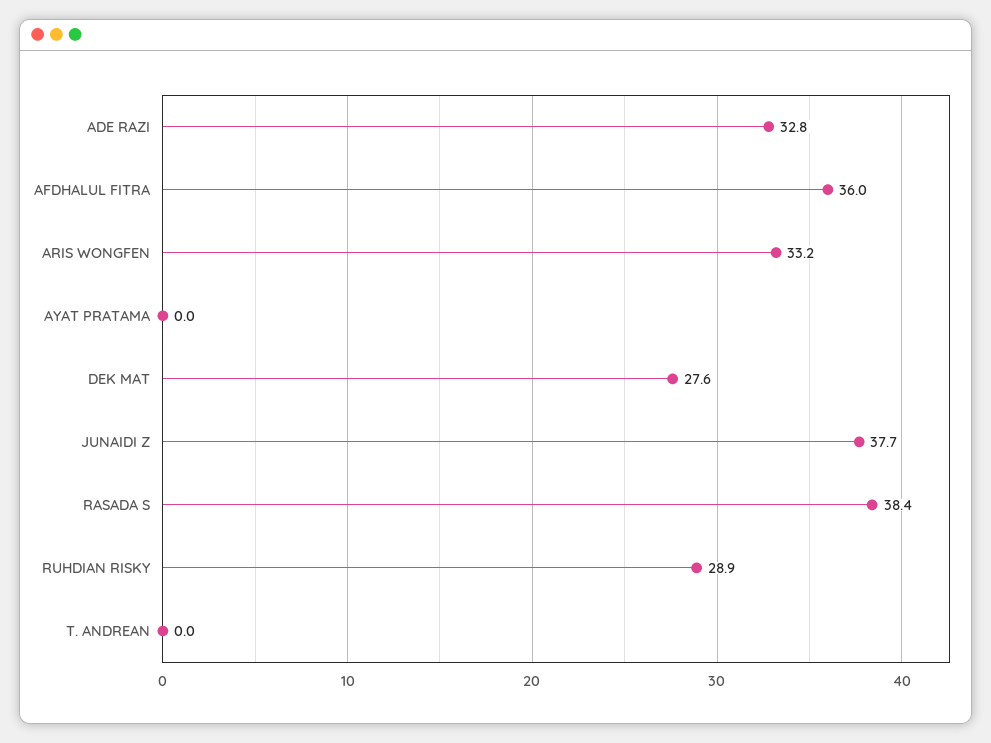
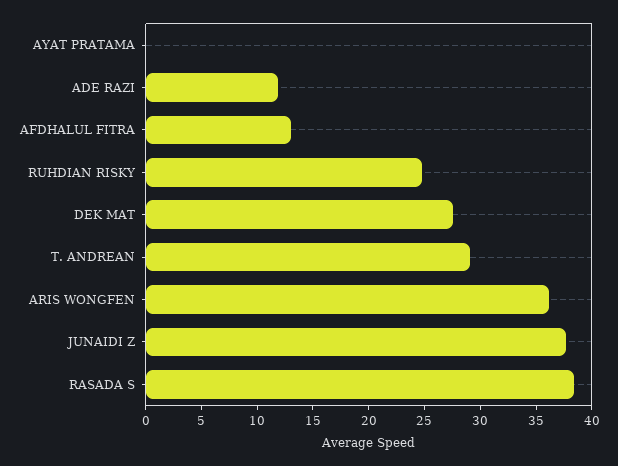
  {
-   "ADE RAZI": 32.8,
+   "ADE RAZI": 12,
-   "AFDHALUL FITRA": 36,
+   "AFDHALUL FITRA": 13,
-   "ARIS WONGFEN": 33.2,
+   "ARIS WONGFEN": 36,
    "AYAT PRATAMA": 0,
    "DEK MAT": 27.6,
    "JUNAIDI Z": 37.7,
    "RASADA S": 38.4,
-   "RUHDIAN RISKY": 28.9,
+   "RUHDIAN RISKY": 25,
-   "T. ANDREAN": 0
+   "T. ANDREAN": 29
  }

